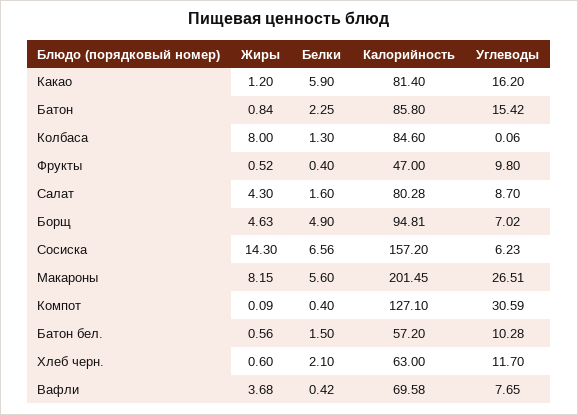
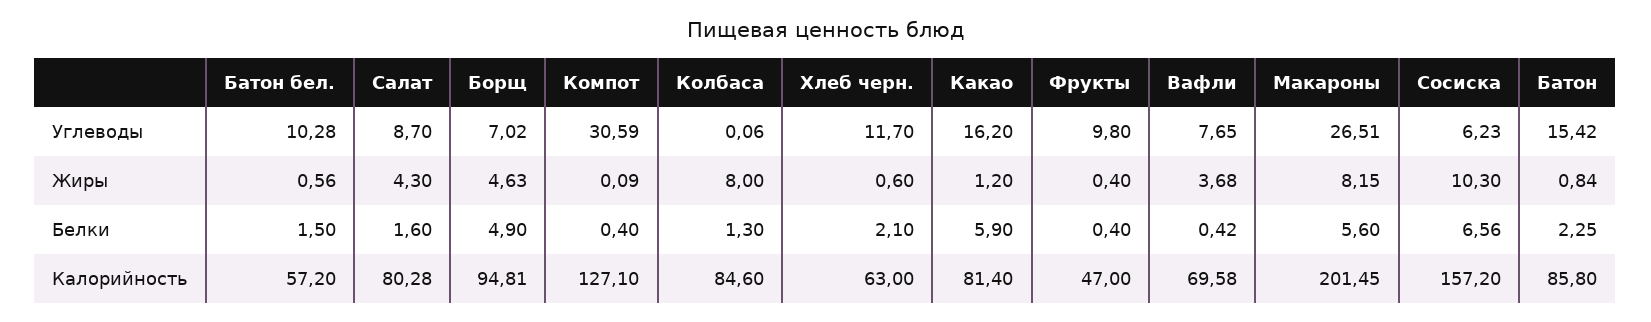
  {
    "Жиры": {
      "Какао": 1.2,
      "Батон": 0.84,
      "Колбаса": 8,
-     "Фрукты": 0.52,
+     "Фрукты": 0.4,
      "Салат": 4.3,
      "Борщ": 4.63,
-     "Сосиска": 14.3,
+     "Сосиска": 10.3,
      "Макароны": 8.15,
      "Компот": 0.09,
      "Батон бел.": 0.56,
      "Хлеб черн.": 0.6,
      "Вафли": 3.68
    },
    "Белки": {
      "Какао": 5.9,
      "Батон": 2.25,
      "Колбаса": 1.3,
      "Фрукты": 0.4,
      "Салат": 1.6,
      "Борщ": 4.9,
      "Сосиска": 6.56,
      "Макароны": 5.6,
      "Компот": 0.4,
      "Батон бел.": 1.5,
      "Хлеб черн.": 2.1,
      "Вафли": 0.42
    },
    "Калорийность": {
      "Какао": 81.4,
      "Батон": 85.8,
      "Колбаса": 84.6,
      "Фрукты": 47,
      "Салат": 80.28,
      "Борщ": 94.81,
      "Сосиска": 157.2,
      "Макароны": 201.45,
      "Компот": 127.1,
      "Батон бел.": 57.2,
      "Хлеб черн.": 63,
      "Вафли": 69.58
    },
    "Углеводы": {
      "Какао": 16.2,
      "Батон": 15.42,
      "Колбаса": 0.06,
      "Фрукты": 9.8,
      "Салат": 8.7,
      "Борщ": 7.02,
      "Сосиска": 6.23,
      "Макароны": 26.51,
      "Компот": 30.59,
      "Батон бел.": 10.28,
      "Хлеб черн.": 11.7,
      "Вафли": 7.65
    }
  }

